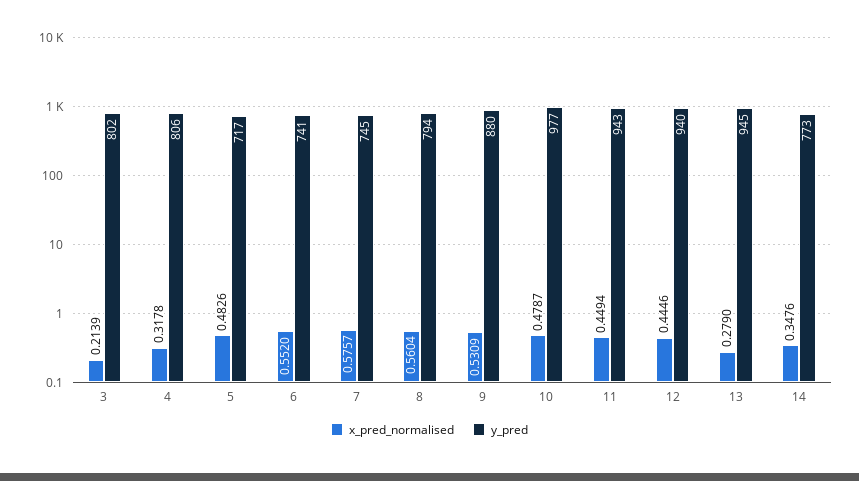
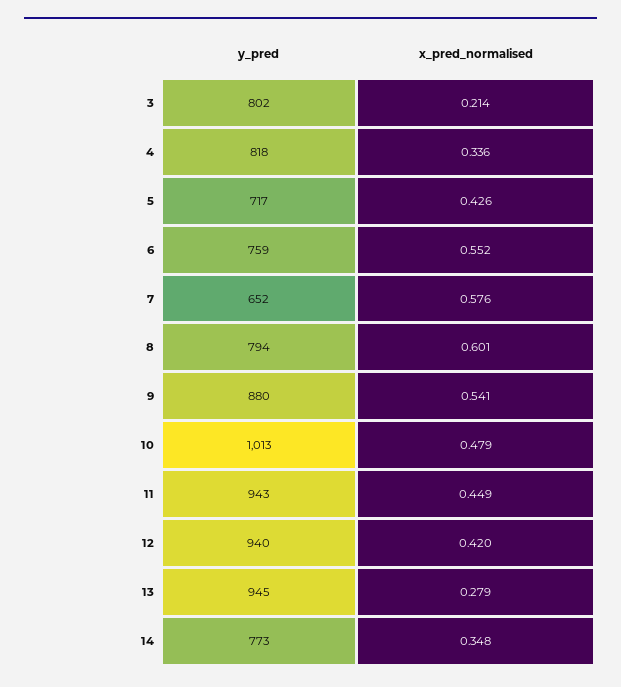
  {
    "x_pred_normalised": {
      "3": 0.2139,
-     "4": 0.3178,
+     "4": 0.336,
-     "5": 0.4826,
+     "5": 0.426,
      "6": 0.552,
      "7": 0.5757,
-     "8": 0.5604,
+     "8": 0.601,
-     "9": 0.5309,
+     "9": 0.541,
      "10": 0.4787,
      "11": 0.4494,
-     "12": 0.4446,
+     "12": 0.42,
      "13": 0.279,
      "14": 0.3476
    },
    "y_pred": {
      "3": 802,
-     "4": 806,
+     "4": 818,
      "5": 717,
-     "6": 741,
+     "6": 759,
-     "7": 745,
+     "7": 652,
      "8": 794,
      "9": 880,
-     "10": 977,
+     "10": 1013,
      "11": 943,
      "12": 940,
      "13": 945,
      "14": 773
    }
  }

